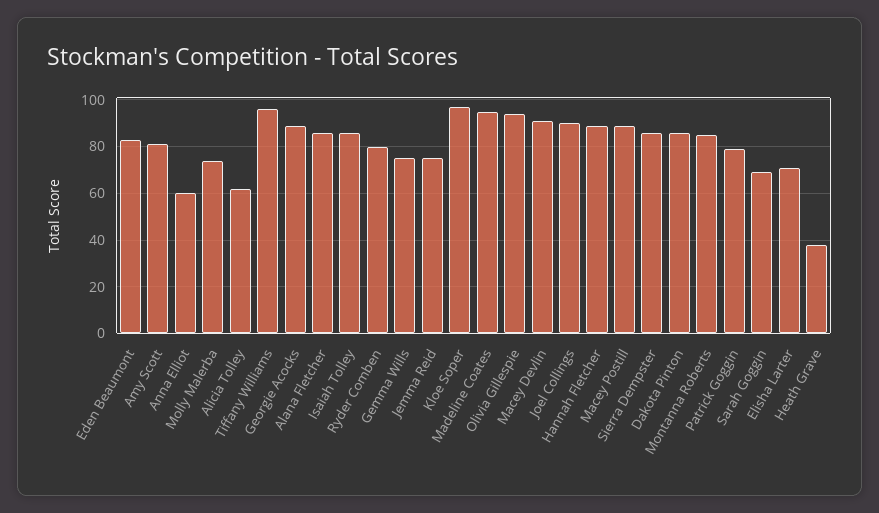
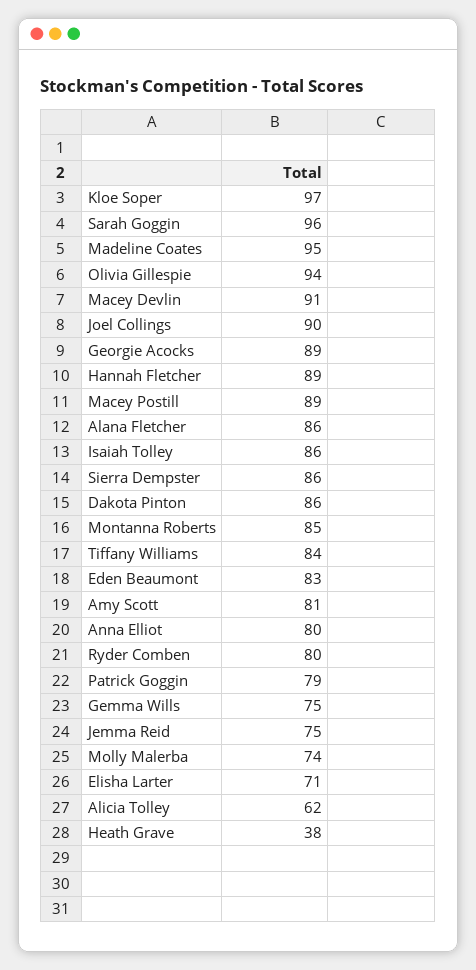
  {
    "Eden Beaumont": 83,
    "Amy Scott": 81,
-   "Anna Elliot": 60,
+   "Anna Elliot": 80,
    "Molly Malerba": 74,
    "Alicia Tolley": 62,
-   "Tiffany Williams": 95,
+   "Tiffany Williams": 84,
    "Georgie Acocks": 89,
    "Alana Fletcher": 86,
    "Isaiah Tolley": 86,
    "Ryder Comben": 80,
    "Gemma Wills": 75,
    "Jemma Reid": 75,
    "Kloe Soper": 97,
    "Madeline Coates": 95,
    "Olivia Gillespie": 94,
    "Macey Devlin": 91,
    "Joel Collings": 90,
    "Hannah Fletcher": 89,
    "Macey Postill": 89,
    "Sierra Dempster": 86,
    "Dakota Pinton": 86,
    "Montanna Roberts": 85,
    "Patrick Goggin": 79,
-   "Sarah Goggin": 70,
+   "Sarah Goggin": 96,
    "Elisha Larter": 71,
    "Heath Grave": 38
  }

